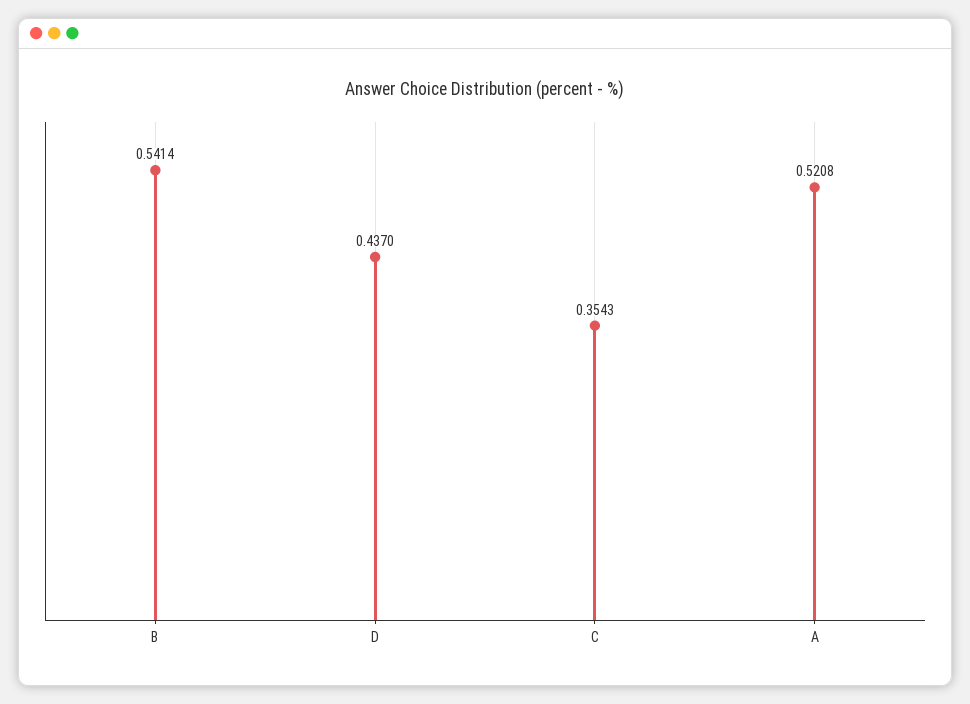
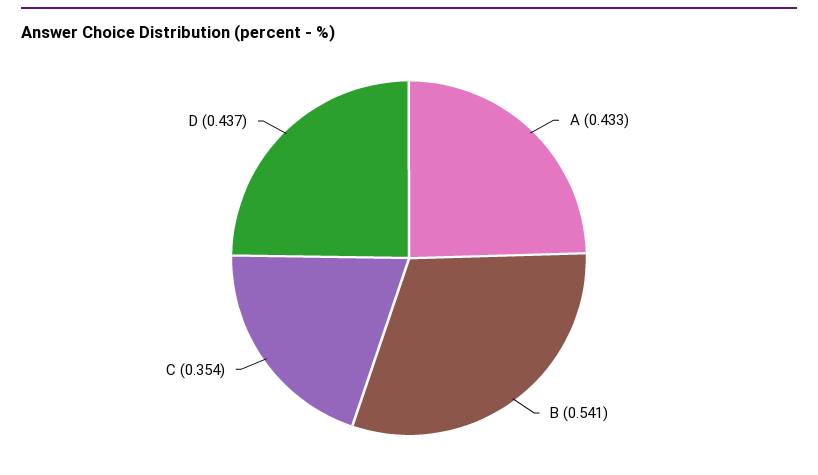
  {
    "B": 0.5414,
    "D": 0.437,
    "C": 0.3543,
-   "A": 0.5208
+   "A": 0.433
  }

